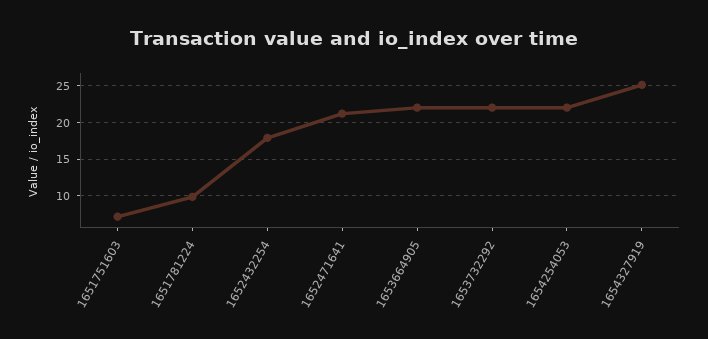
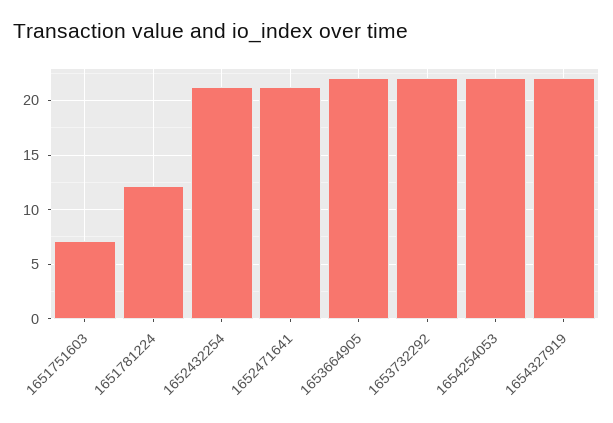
  {
    "1651751603": 7,
-   "1651781224": 10,
+   "1651781224": 12,
-   "1652432254": 18,
+   "1652432254": 21,
    "1652471641": 21,
    "1653664905": 22,
    "1653732292": 22,
    "1654254053": 22,
-   "1654327919": 25
+   "1654327919": 22
  }

